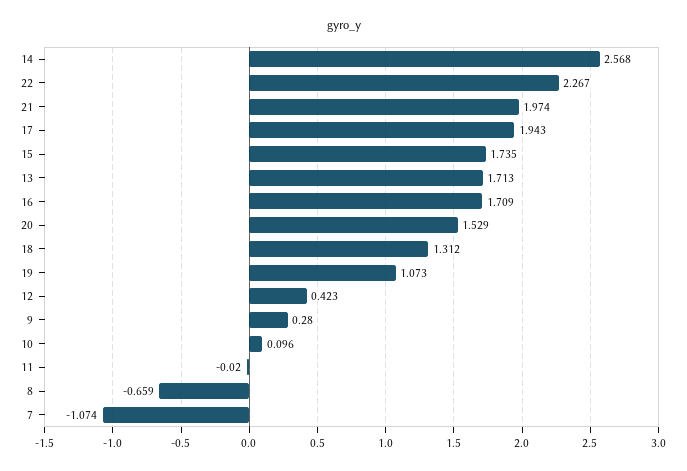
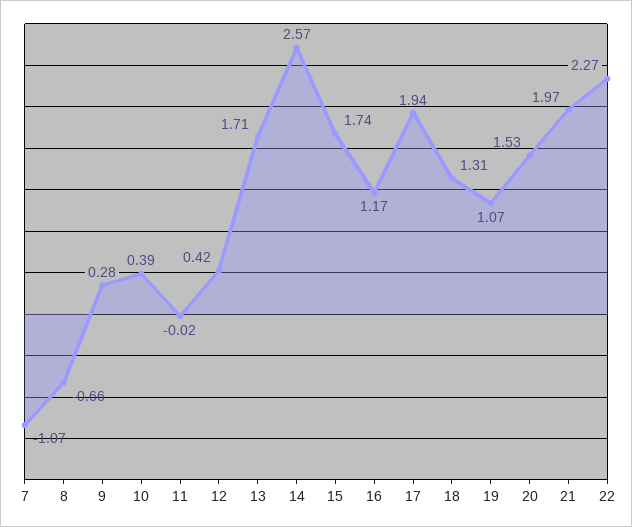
  {
    "14": 2.568,
    "22": 2.267,
    "21": 1.974,
    "17": 1.943,
    "15": 1.735,
    "13": 1.713,
-   "16": 1.709,
+   "16": 1.17,
    "20": 1.529,
    "18": 1.312,
    "19": 1.073,
    "12": 0.423,
    "9": 0.28,
-   "10": 0.096,
+   "10": 0.39,
    "11": -0.02,
    "8": -0.659,
    "7": -1.074
  }

